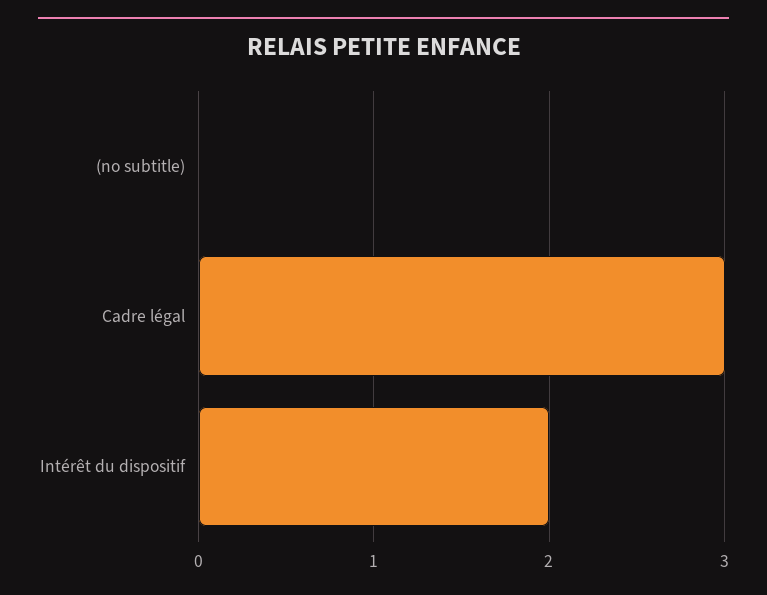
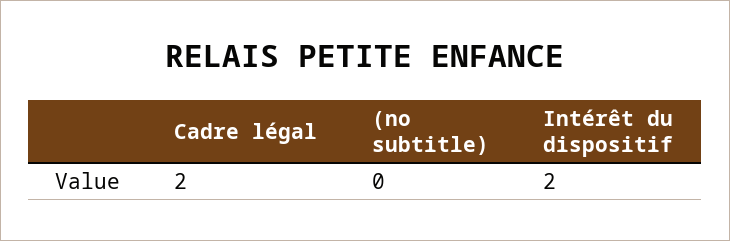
  {
    "(no subtitle)": 0,
-   "Cadre légal": 3,
+   "Cadre légal": 2,
    "Intérêt du dispositif": 2
  }

